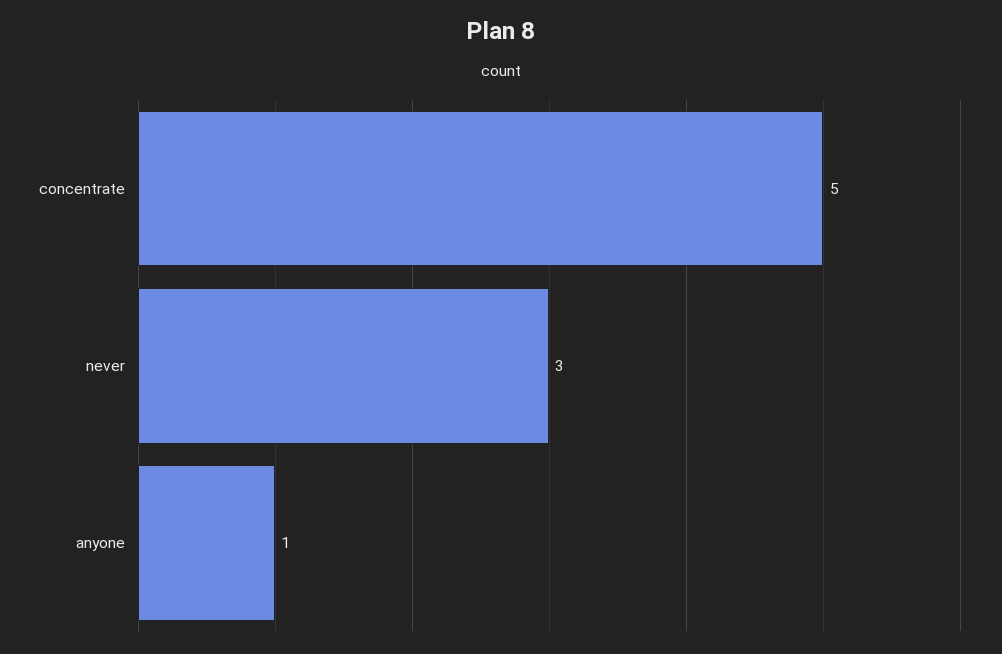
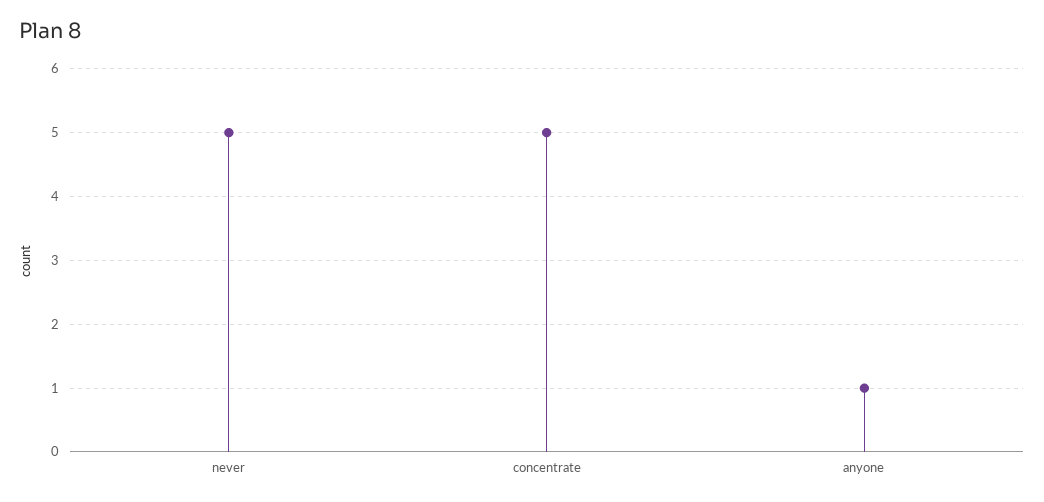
  {
    "concentrate": 5,
-   "never": 3,
+   "never": 5,
    "anyone": 1
  }

